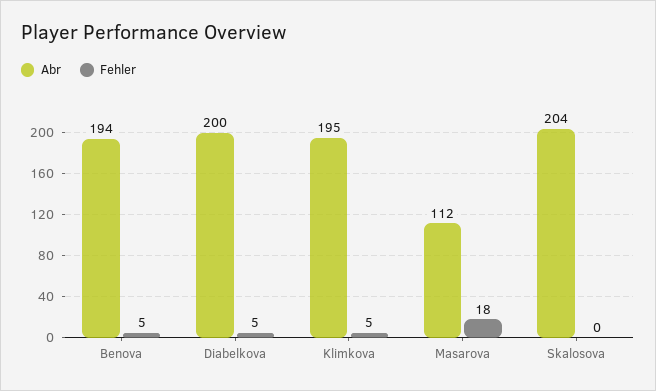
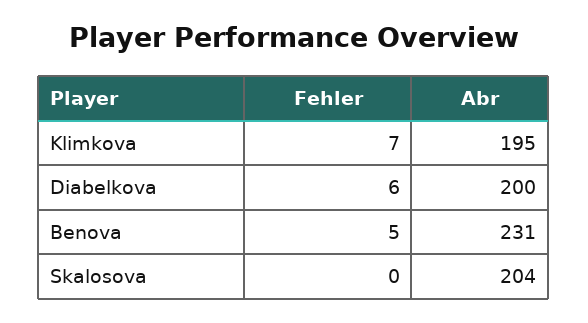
  {
    "Abr": {
-     "Benova": 194,
+     "Benova": 231,
      "Diabelkova": 200,
      "Klimkova": 195,
-     "Masarova": 112,
      "Skalosova": 204
    },
    "Fehler": {
      "Benova": 5,
-     "Diabelkova": 5,
+     "Diabelkova": 6,
-     "Klimkova": 5,
+     "Klimkova": 7,
-     "Masarova": 18,
      "Skalosova": 0
    }
  }

